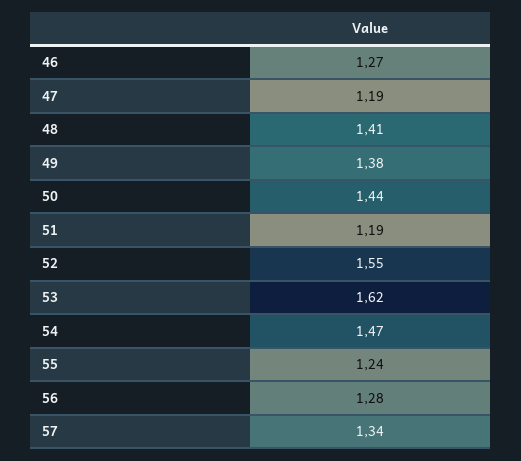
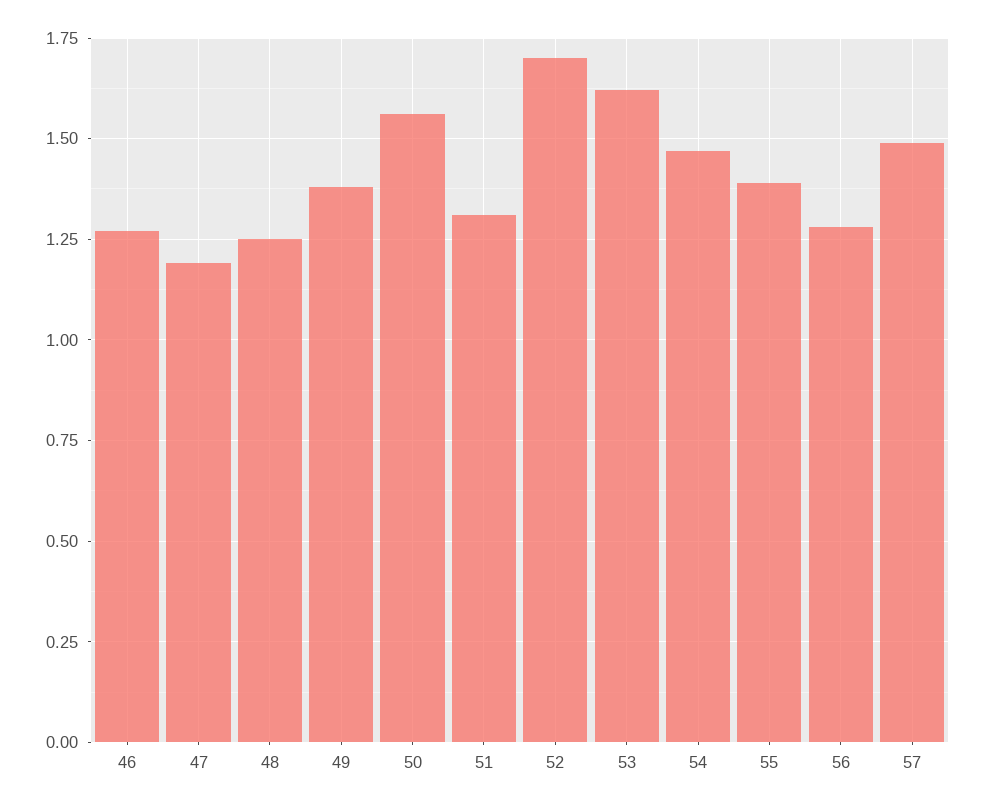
  {
    "46": 1.27,
    "47": 1.19,
-   "48": 1.41,
+   "48": 1.25,
    "49": 1.38,
-   "50": 1.44,
+   "50": 1.55,
-   "51": 1.19,
+   "51": 1.3,
-   "52": 1.55,
+   "52": 1.7,
    "53": 1.62,
    "54": 1.47,
-   "55": 1.24,
+   "55": 1.4,
    "56": 1.28,
-   "57": 1.34
+   "57": 1.5
  }

